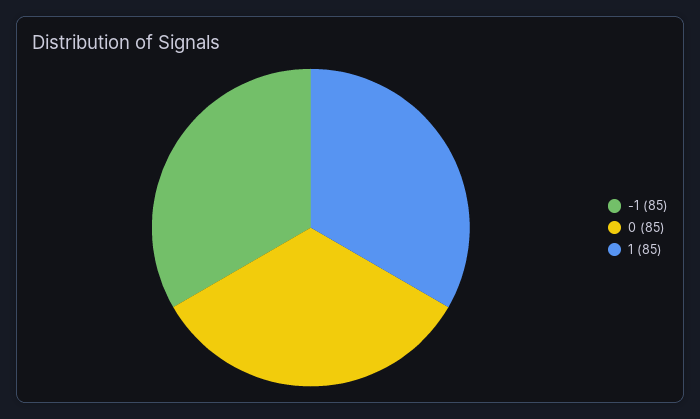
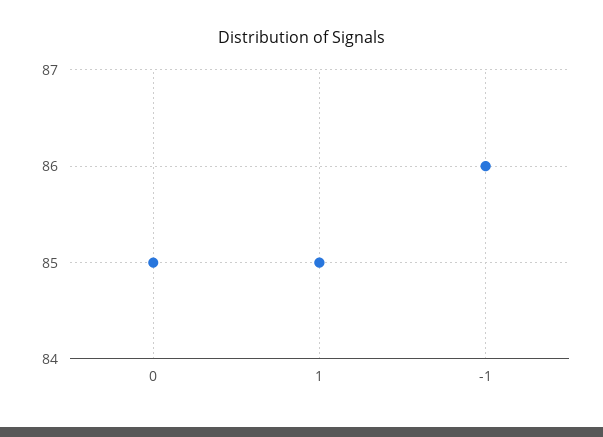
  {
-   "-1": 85,
+   "-1": 86,
    "0": 85,
    "1": 85
  }

